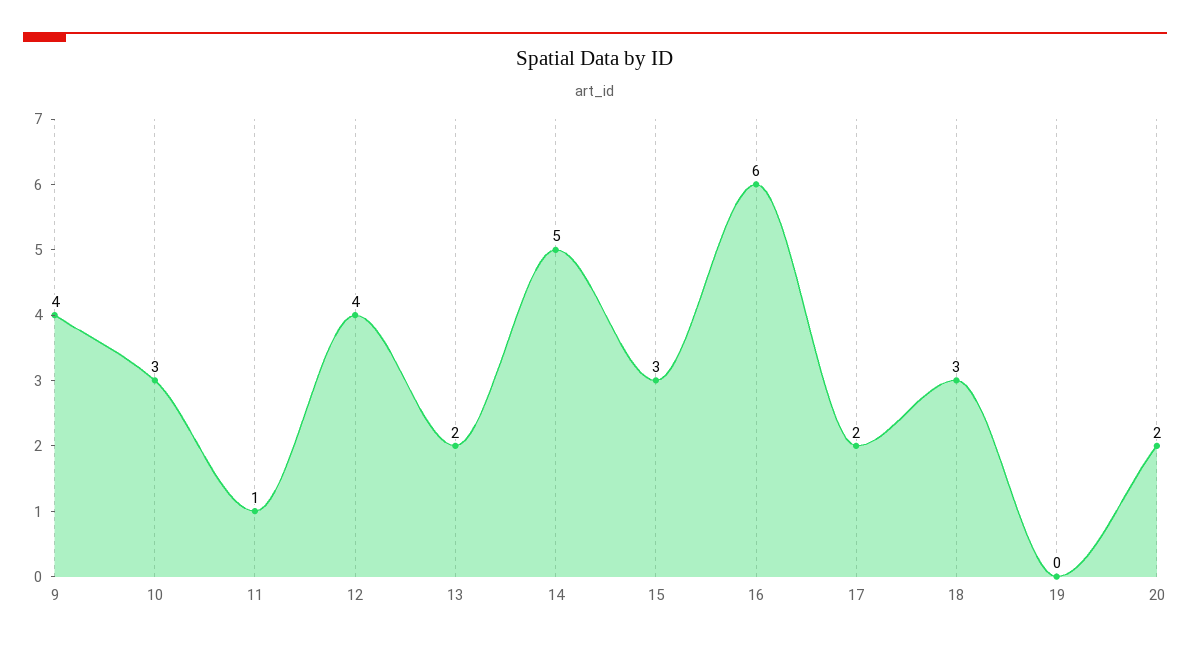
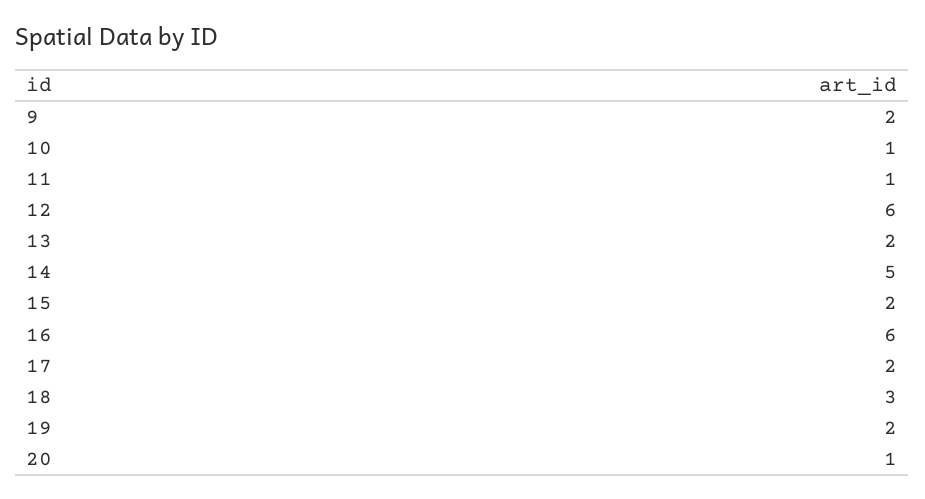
  {
-   "9": 4,
+   "9": 2,
-   "10": 3,
+   "10": 1,
    "11": 1,
-   "12": 4,
+   "12": 6,
    "13": 2,
    "14": 5,
-   "15": 3,
+   "15": 2,
    "16": 6,
    "17": 2,
    "18": 3,
-   "19": 0,
+   "19": 2,
-   "20": 2
+   "20": 1
  }

